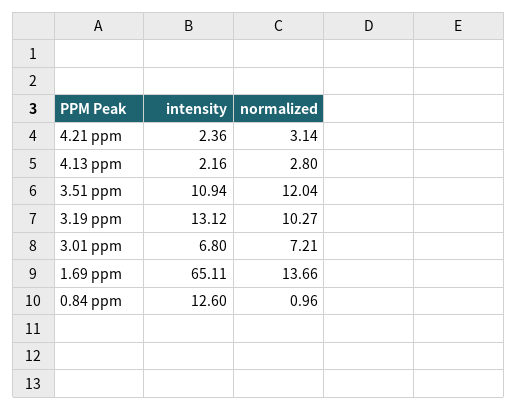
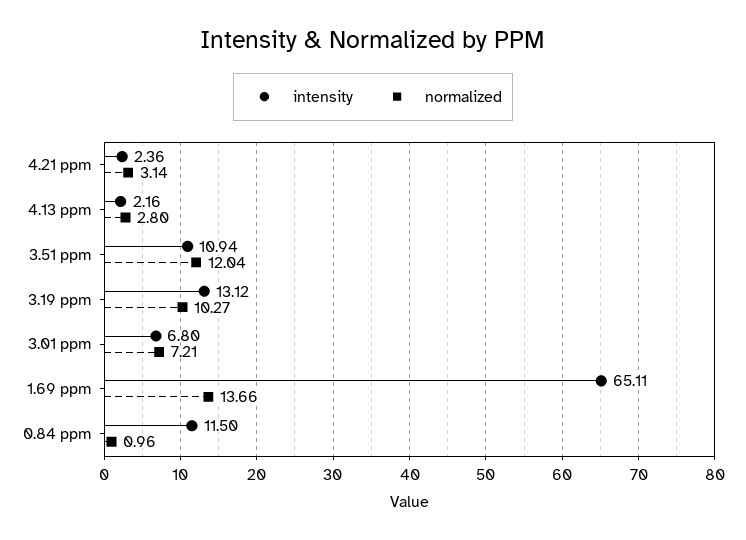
  {
    "intensity": {
      "4.21 ppm": 2.36,
      "4.13 ppm": 2.16,
      "3.51 ppm": 10.94,
      "3.19 ppm": 13.12,
      "3.01 ppm": 6.8,
      "1.69 ppm": 65.11,
-     "0.84 ppm": 12.6
+     "0.84 ppm": 11.5
    },
    "normalized": {
      "4.21 ppm": 3.14,
      "4.13 ppm": 2.8,
      "3.51 ppm": 12.04,
      "3.19 ppm": 10.27,
      "3.01 ppm": 7.21,
      "1.69 ppm": 13.66,
      "0.84 ppm": 0.96
    }
  }

